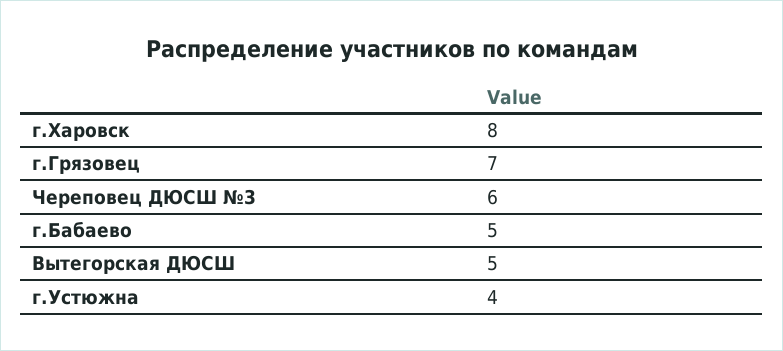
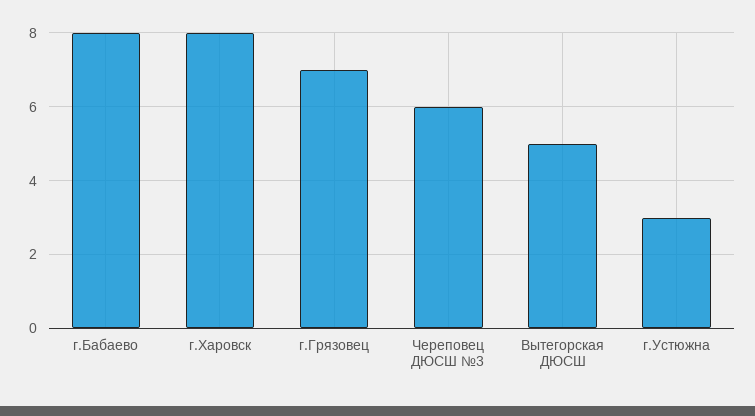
  {
    "г.Харовск": 8,
    "г.Грязовец": 7,
    "Череповец ДЮСШ №3": 6,
-   "г.Бабаево": 5,
+   "г.Бабаево": 8,
    "Вытегорская ДЮСШ": 5,
-   "г.Устюжна": 4
+   "г.Устюжна": 3
  }

